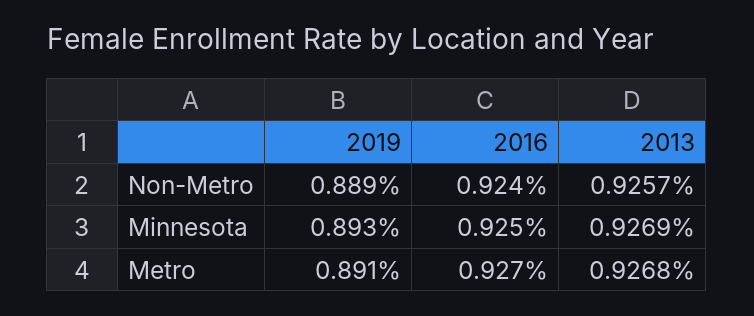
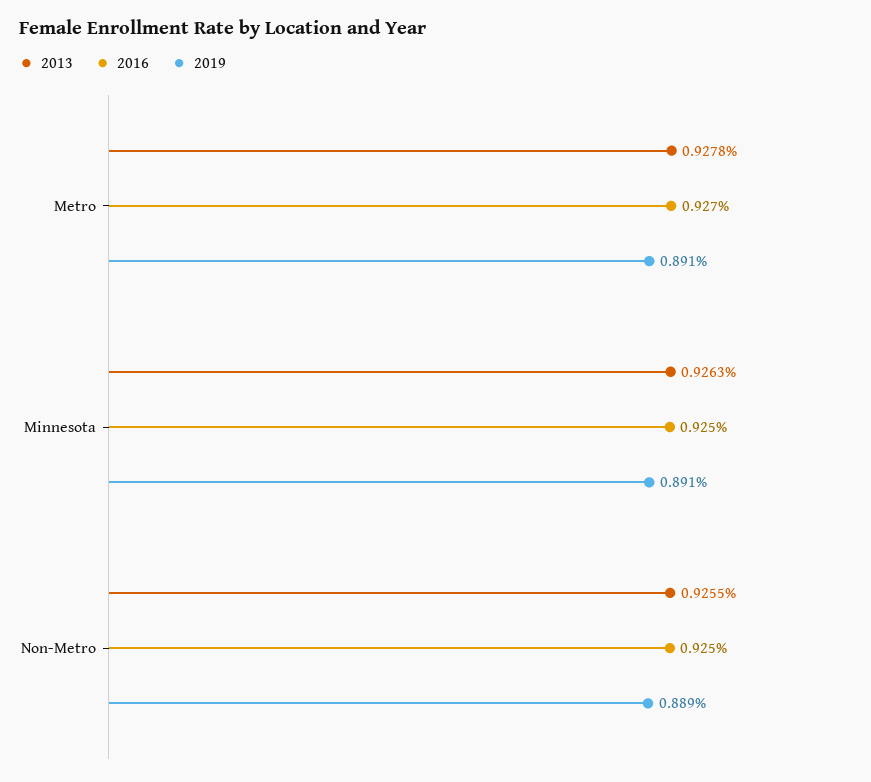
  {
    "2019": {
      "Non-Metro": 0.889,
-     "Minnesota": 0.893,
+     "Minnesota": 0.891,
      "Metro": 0.891
    },
    "2016": {
-     "Non-Metro": 0.924,
+     "Non-Metro": 0.925,
      "Minnesota": 0.925,
      "Metro": 0.927
    },
    "2013": {
-     "Non-Metro": 0.9257,
+     "Non-Metro": 0.9255,
-     "Minnesota": 0.9269,
+     "Minnesota": 0.9263,
-     "Metro": 0.9268
+     "Metro": 0.9278
    }
  }

